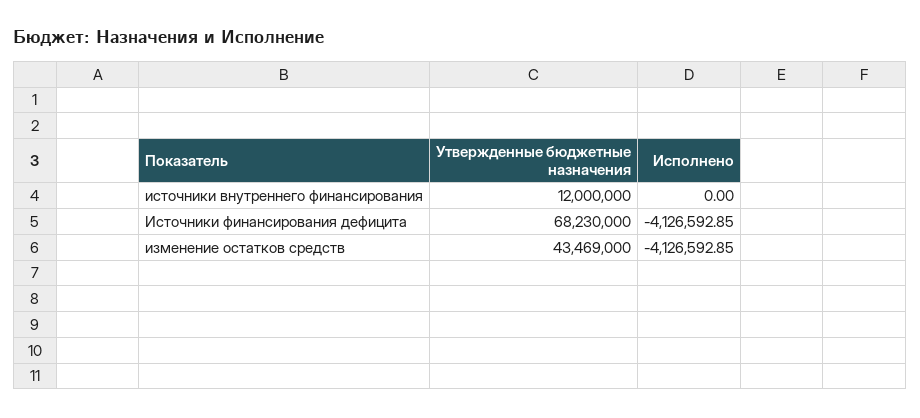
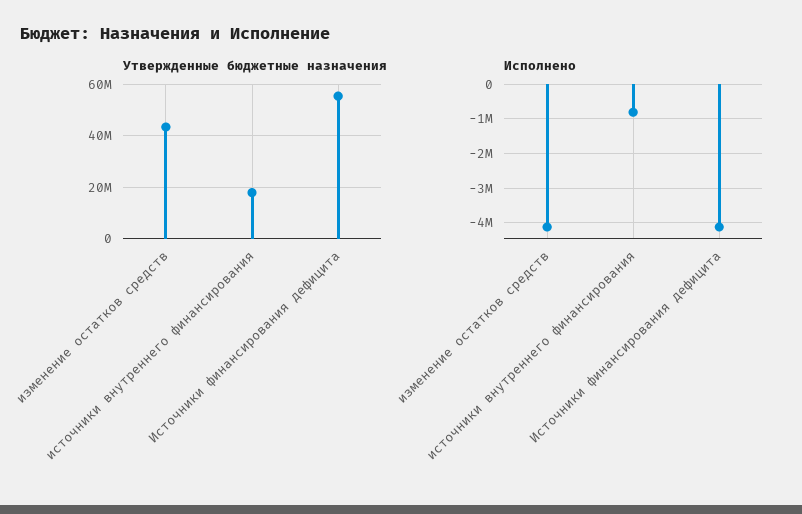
  {
    "Утвержденные бюджетные назначения": {
-     "источники внутреннего финансирования": 12000000,
+     "источники внутреннего финансирования": 17500000,
-     "Источники финансирования дефицита": 68230000,
+     "Источники финансирования дефицита": 55000000,
      "изменение остатков средств": 43469000
    },
    "Исполнено": {
-     "источники внутреннего финансирования": 0,
+     "источники внутреннего финансирования": -800000,
      "Источники финансирования дефицита": -4126592.85,
      "изменение остатков средств": -4126592.85
    }
  }

